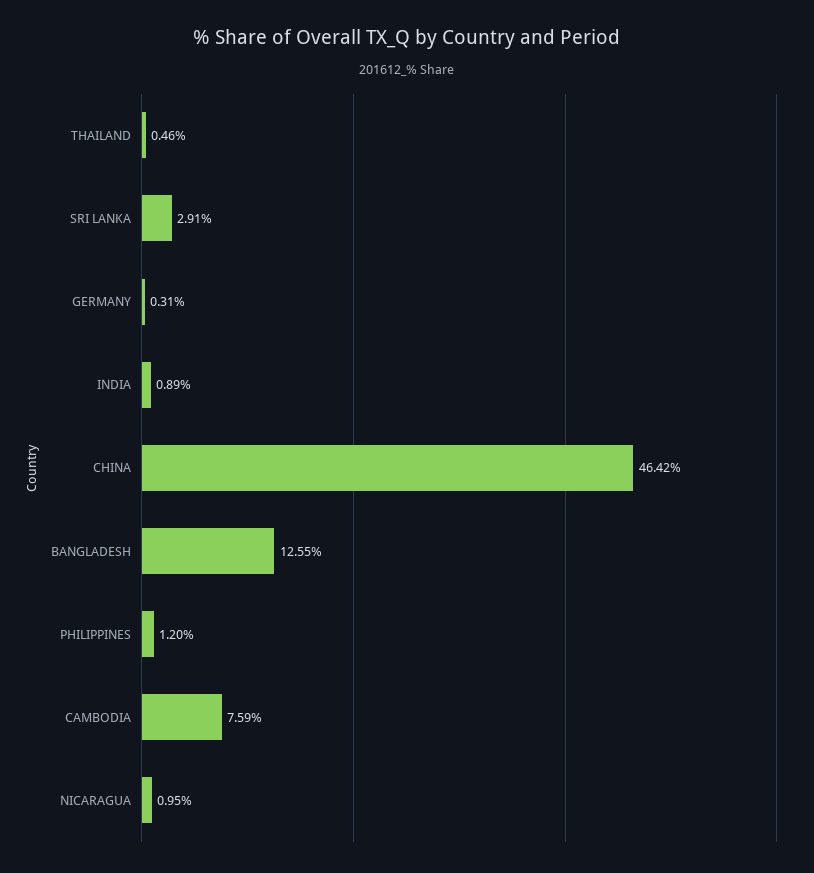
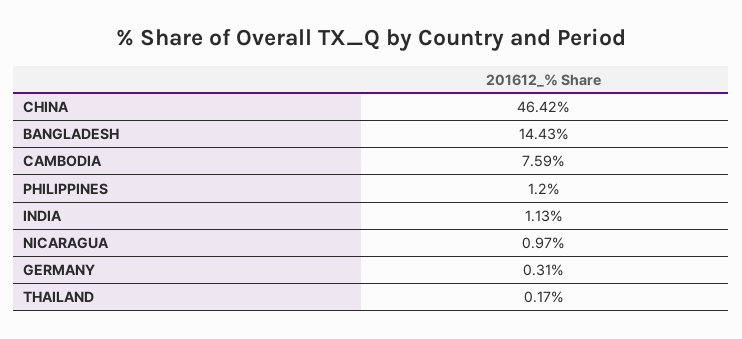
  {
-   "THAILAND": 0.46,
+   "THAILAND": 0.17,
-   "SRI LANKA": 2.91,
    "GERMANY": 0.31,
-   "INDIA": 0.89,
+   "INDIA": 1.13,
    "CHINA": 46.42,
-   "BANGLADESH": 12.55,
+   "BANGLADESH": 14.43,
    "PHILIPPINES": 1.2,
    "CAMBODIA": 7.59,
-   "NICARAGUA": 0.95
+   "NICARAGUA": 0.97
  }

